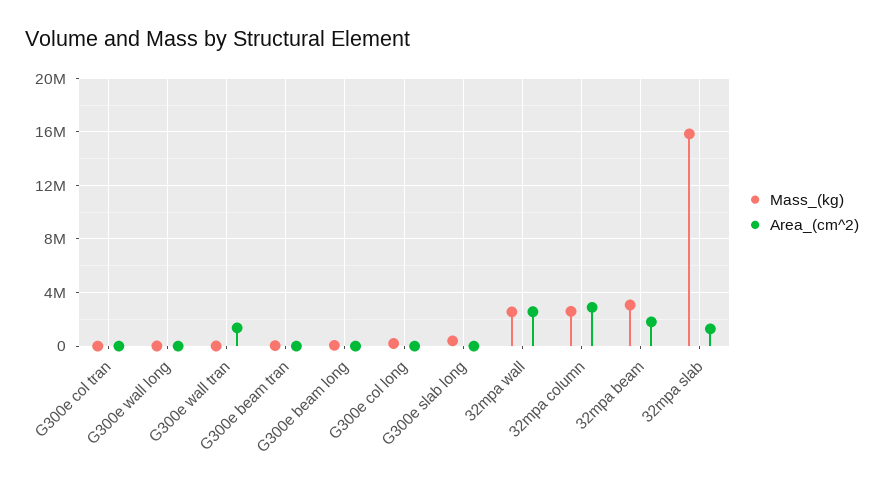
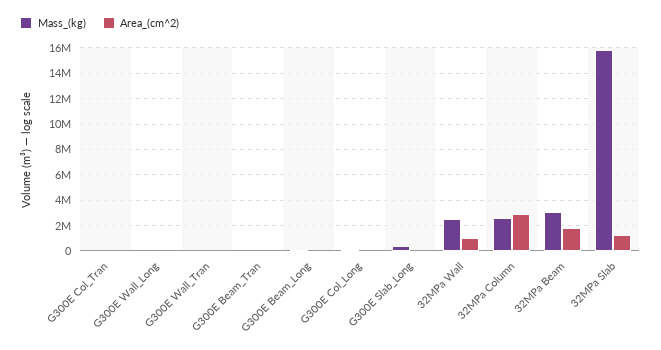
  {
    "Mass_(kg)": {
      "G300e col tran": 0,
      "G300e wall long": 0,
      "G300e wall tran": 0,
      "G300e beam tran": 0,
      "G300e beam long": 0,
      "G300e col long": 0,
      "G300e slab long": 500000,
      "32mpa wall": 2500000,
      "32mpa column": 2500000,
      "32mpa beam": 3000000,
      "32mpa slab": 16000000
    },
    "Area_(cm^2)": {
      "G300e col tran": 0,
      "G300e wall long": 0,
-     "G300e wall tran": 1500000,
+     "G300e wall tran": 0,
      "G300e beam tran": 0,
      "G300e beam long": 0,
      "G300e col long": 0,
      "G300e slab long": 0,
-     "32mpa wall": 2500000,
+     "32mpa wall": 1000000,
      "32mpa column": 3000000,
      "32mpa beam": 2000000,
      "32mpa slab": 1500000
    }
  }

